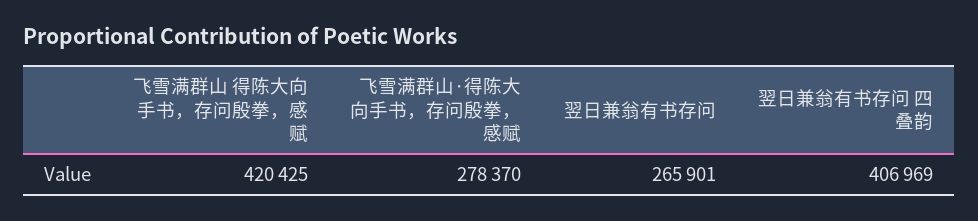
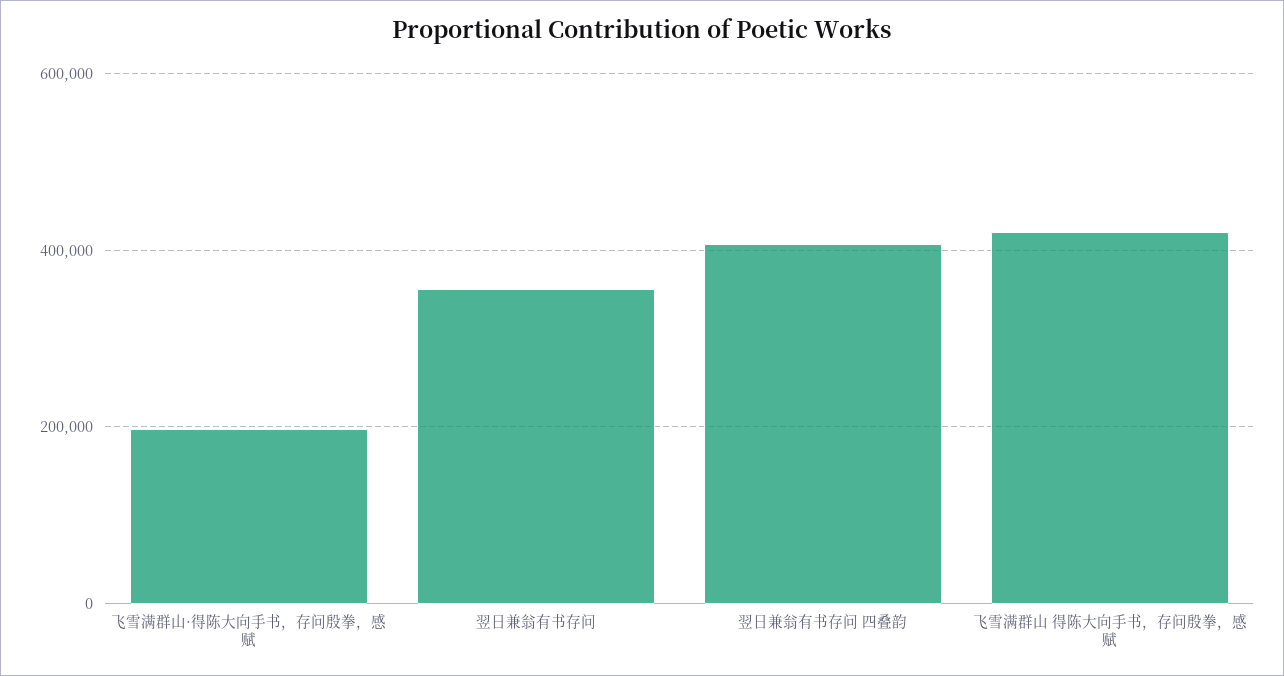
  {
    "飞雪满群山 得陈大向手书，存问殷拳，感赋": 420425,
-   "飞雪满群山·得陈大向手书，存问殷拳，感赋": 278370,
+   "飞雪满群山·得陈大向手书，存问殷拳，感赋": 200000,
-   "翌日兼翁有书存问": 265901,
+   "翌日兼翁有书存问": 360000,
    "翌日兼翁有书存问 四叠韵": 406969
  }

